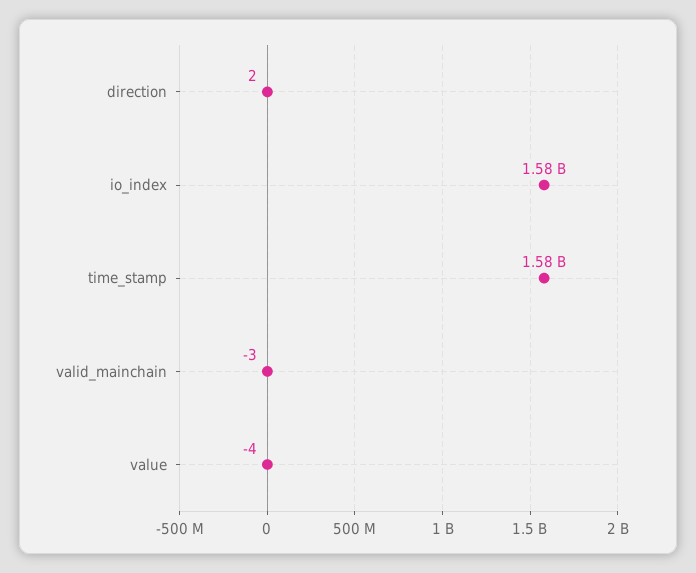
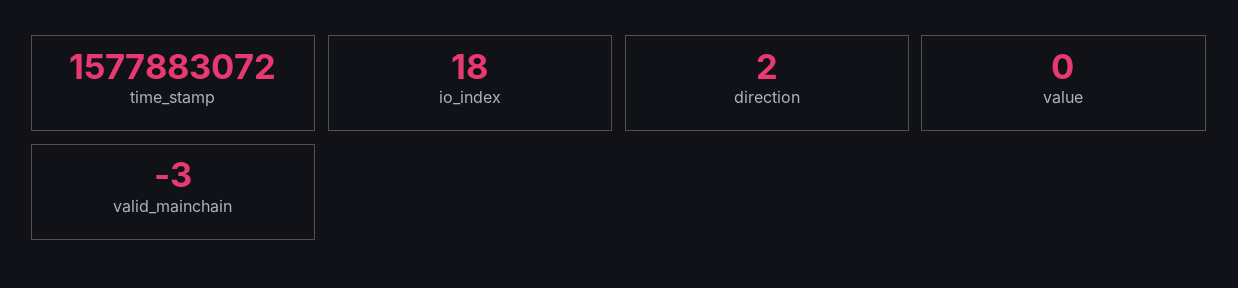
  {
    "direction": 2,
-   "io_index": 1580000000,
+   "io_index": 18,
    "time_stamp": 1577883072,
    "valid_mainchain": -3,
-   "value": -4
+   "value": 0
  }

